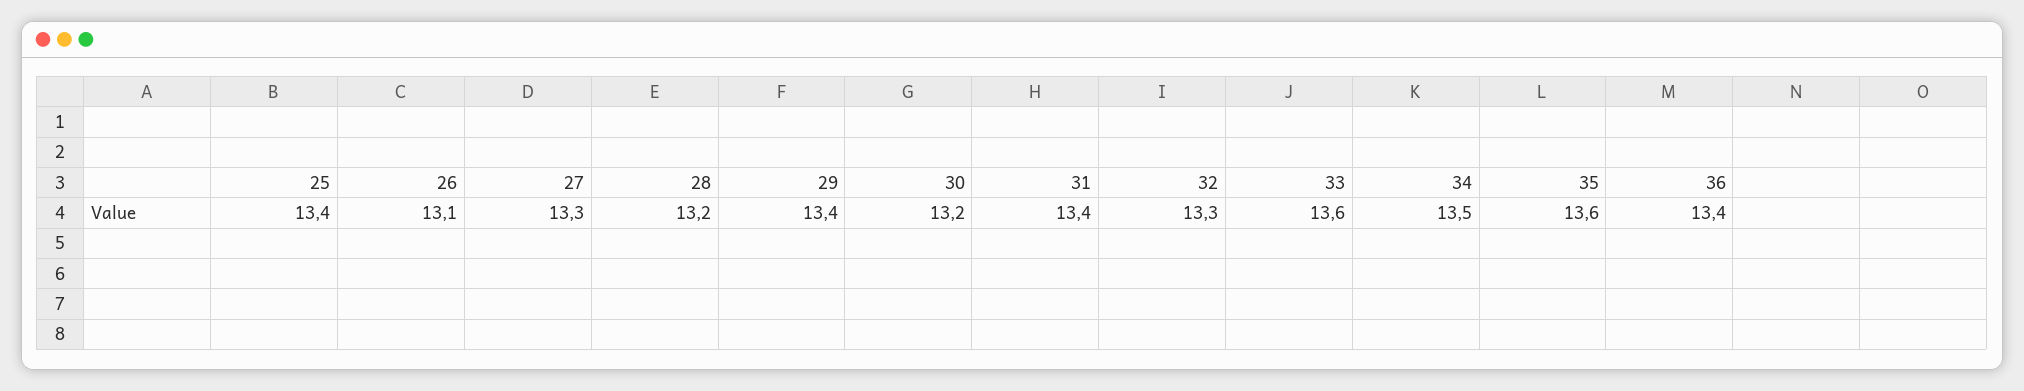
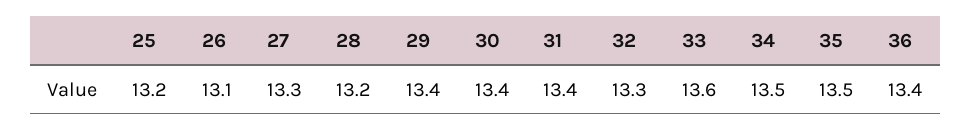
  {
-   "25": 13.4,
+   "25": 13.2,
    "26": 13.1,
    "27": 13.3,
    "28": 13.2,
    "29": 13.4,
-   "30": 13.2,
+   "30": 13.4,
    "31": 13.4,
    "32": 13.3,
    "33": 13.6,
    "34": 13.5,
-   "35": 13.6,
+   "35": 13.5,
    "36": 13.4
  }

